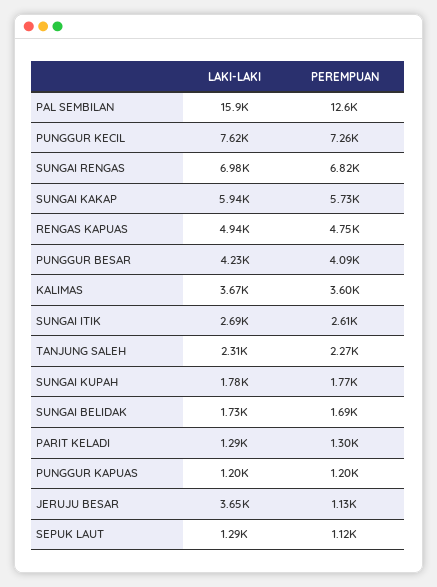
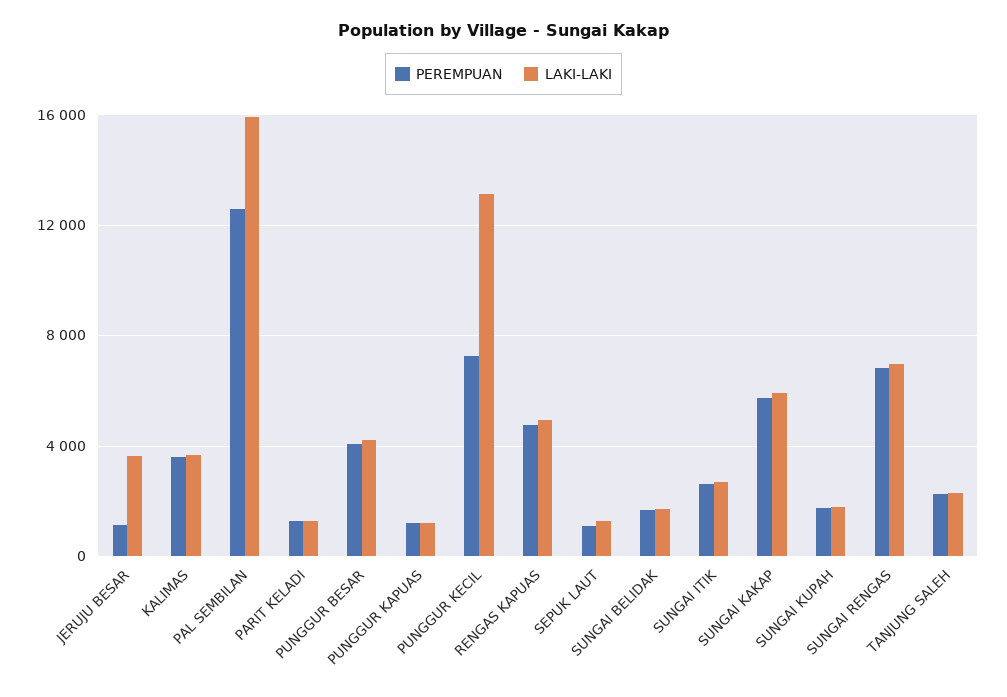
  {
    "LAKI-LAKI": {
      "PAL SEMBILAN": 15900,
-     "PUNGGUR KECIL": 7620,
+     "PUNGGUR KECIL": 13000,
      "SUNGAI RENGAS": 6980,
      "SUNGAI KAKAP": 5940,
      "RENGAS KAPUAS": 4940,
      "PUNGGUR BESAR": 4230,
      "KALIMAS": 3670,
      "SUNGAI ITIK": 2690,
      "TANJUNG SALEH": 2310,
      "SUNGAI KUPAH": 1780,
      "SUNGAI BELIDAK": 1730,
      "PARIT KELADI": 1290,
      "PUNGGUR KAPUAS": 1200,
      "JERUJU BESAR": 3650,
      "SEPUK LAUT": 1290
    },
    "PEREMPUAN": {
      "PAL SEMBILAN": 12600,
      "PUNGGUR KECIL": 7260,
      "SUNGAI RENGAS": 6820,
      "SUNGAI KAKAP": 5730,
      "RENGAS KAPUAS": 4750,
      "PUNGGUR BESAR": 4090,
      "KALIMAS": 3600,
      "SUNGAI ITIK": 2610,
      "TANJUNG SALEH": 2270,
      "SUNGAI KUPAH": 1770,
      "SUNGAI BELIDAK": 1690,
      "PARIT KELADI": 1300,
      "PUNGGUR KAPUAS": 1200,
      "JERUJU BESAR": 1130,
      "SEPUK LAUT": 1120
    }
  }

